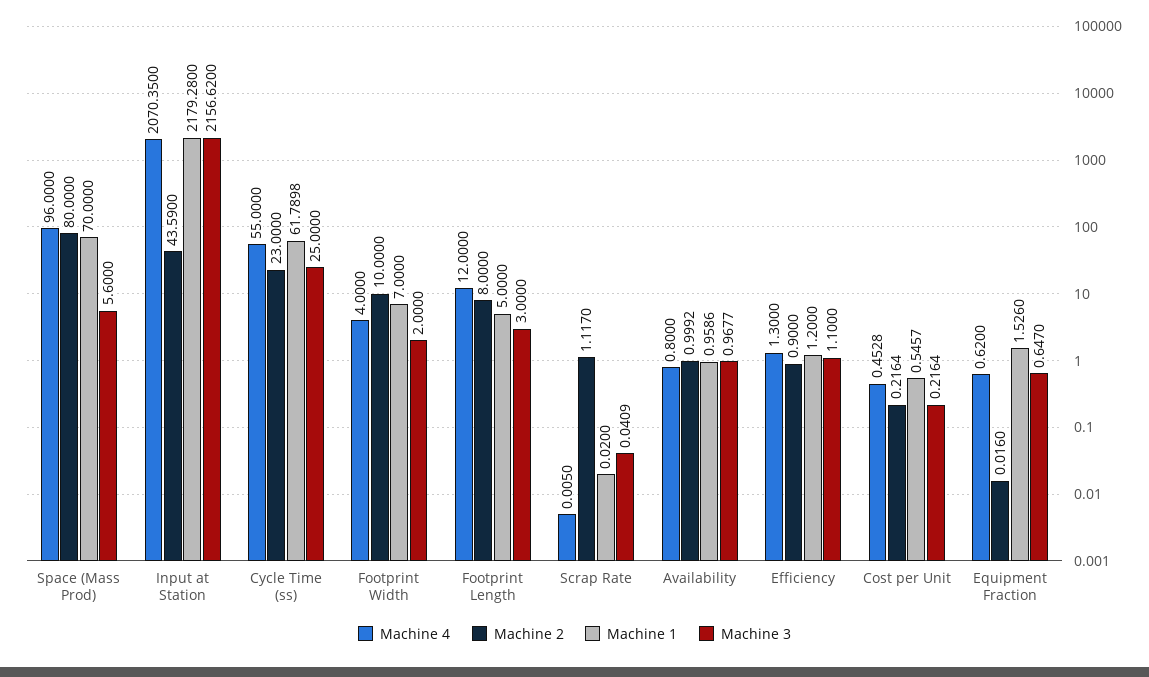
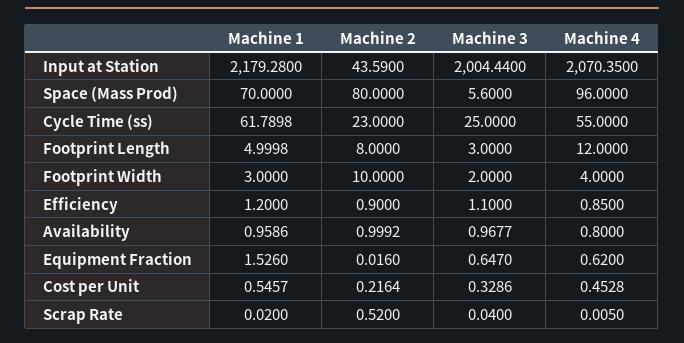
  {
    "Machine 4": {
      "Space (Mass Prod)": 96,
      "Input at Station": 2070.35,
      "Cycle Time (ss)": 55,
      "Footprint Width": 4,
      "Footprint Length": 12,
      "Scrap Rate": 0.005,
      "Availability": 0.8,
-     "Efficiency": 1.3,
+     "Efficiency": 0.85,
      "Cost per Unit": 0.4528,
      "Equipment Fraction": 0.62
    },
    "Machine 2": {
      "Space (Mass Prod)": 80,
      "Input at Station": 43.59,
      "Cycle Time (ss)": 23,
      "Footprint Width": 10,
      "Footprint Length": 8,
-     "Scrap Rate": 1.117,
+     "Scrap Rate": 0.52,
      "Availability": 0.9992,
      "Efficiency": 0.9,
      "Cost per Unit": 0.2164,
      "Equipment Fraction": 0.016
    },
    "Machine 1": {
      "Space (Mass Prod)": 70,
      "Input at Station": 2179.28,
      "Cycle Time (ss)": 61.7898,
-     "Footprint Width": 7,
+     "Footprint Width": 3,
-     "Footprint Length": 5,
+     "Footprint Length": 4.9998,
      "Scrap Rate": 0.02,
      "Availability": 0.9586,
      "Efficiency": 1.2,
      "Cost per Unit": 0.5457,
      "Equipment Fraction": 1.526
    },
    "Machine 3": {
      "Space (Mass Prod)": 5.6,
-     "Input at Station": 2156.62,
+     "Input at Station": 2004.44,
      "Cycle Time (ss)": 25,
      "Footprint Width": 2,
      "Footprint Length": 3,
-     "Scrap Rate": 0.0409,
+     "Scrap Rate": 0.04,
      "Availability": 0.9677,
      "Efficiency": 1.1,
-     "Cost per Unit": 0.2164,
+     "Cost per Unit": 0.3286,
      "Equipment Fraction": 0.647
    }
  }

